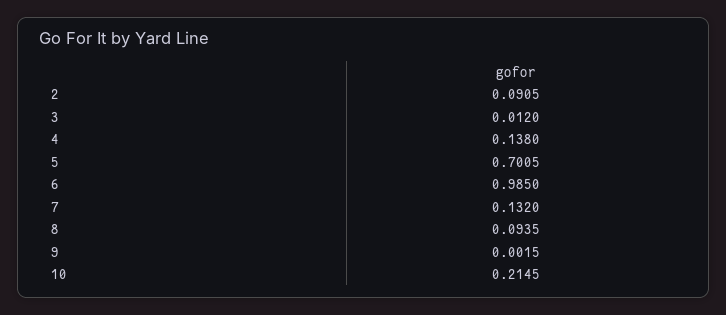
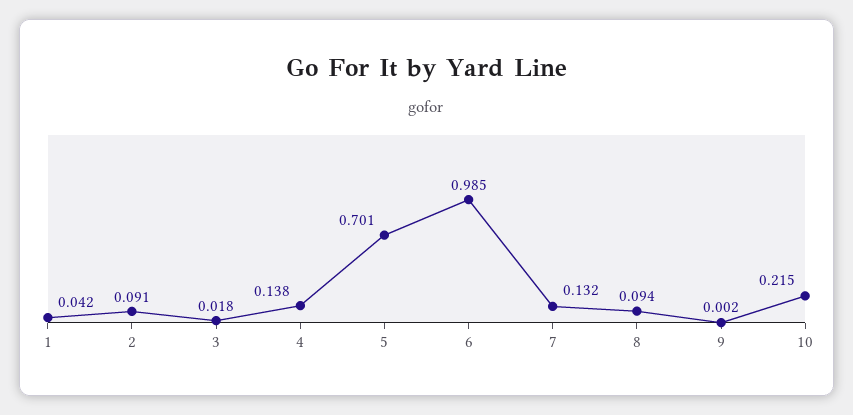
  {
    "2": 0.0905,
-   "3": 0.012,
+   "3": 0.018,
    "4": 0.138,
    "5": 0.7005,
    "6": 0.985,
    "7": 0.132,
    "8": 0.0935,
    "9": 0.0015,
-   "10": 0.2145
+   "10": 0.2145,
+   "1": 0.042
  }

